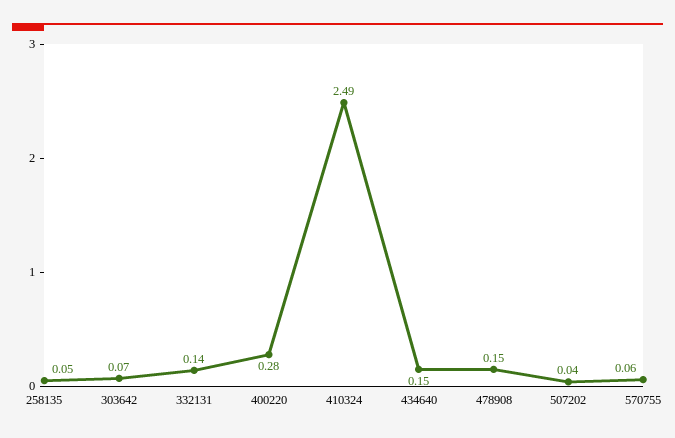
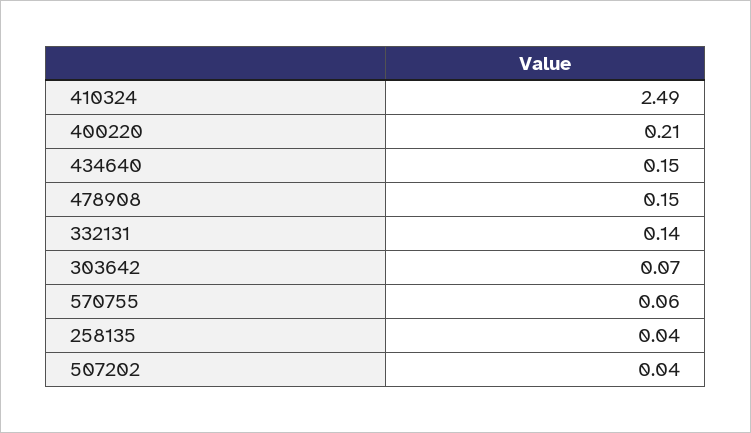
  {
-   "258135": 0.05,
+   "258135": 0.04,
    "303642": 0.07,
    "332131": 0.14,
-   "400220": 0.28,
+   "400220": 0.21,
    "410324": 2.49,
    "434640": 0.15,
    "478908": 0.15,
    "507202": 0.04,
    "570755": 0.06
  }

